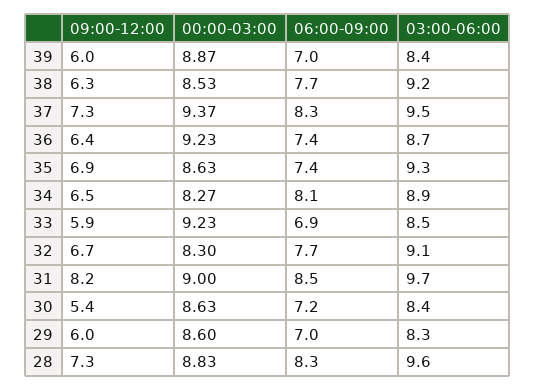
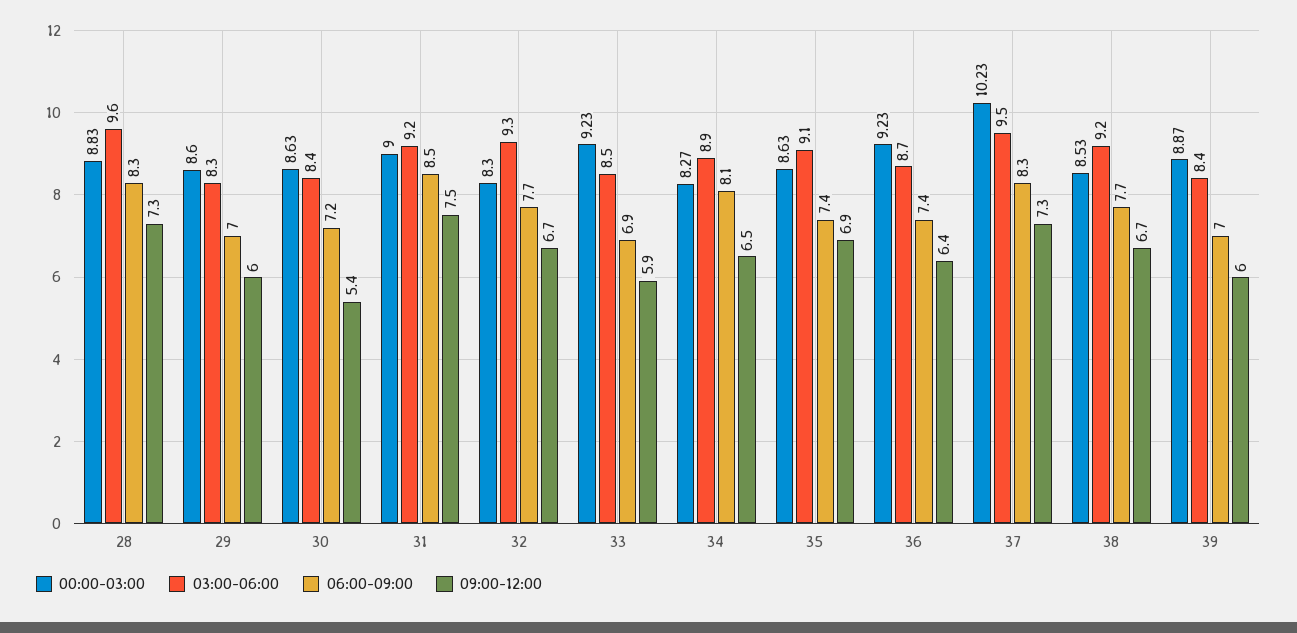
  {
    "09:00-12:00": {
      "39": 6,
-     "38": 6.3,
+     "38": 6.7,
      "37": 7.3,
      "36": 6.4,
      "35": 6.9,
      "34": 6.5,
      "33": 5.9,
      "32": 6.7,
-     "31": 8.2,
+     "31": 7.5,
      "30": 5.4,
      "29": 6,
      "28": 7.3
    },
    "00:00-03:00": {
      "39": 8.87,
      "38": 8.53,
-     "37": 9.37,
+     "37": 10.23,
      "36": 9.23,
      "35": 8.63,
      "34": 8.27,
      "33": 9.23,
      "32": 8.3,
      "31": 9,
      "30": 8.63,
      "29": 8.6,
      "28": 8.83
    },
    "06:00-09:00": {
      "39": 7,
      "38": 7.7,
      "37": 8.3,
      "36": 7.4,
      "35": 7.4,
      "34": 8.1,
      "33": 6.9,
      "32": 7.7,
      "31": 8.5,
      "30": 7.2,
      "29": 7,
      "28": 8.3
    },
    "03:00-06:00": {
      "39": 8.4,
      "38": 9.2,
      "37": 9.5,
      "36": 8.7,
-     "35": 9.3,
+     "35": 9.1,
      "34": 8.9,
      "33": 8.5,
-     "32": 9.1,
+     "32": 9.3,
-     "31": 9.7,
+     "31": 9.2,
      "30": 8.4,
      "29": 8.3,
      "28": 9.6
    }
  }

